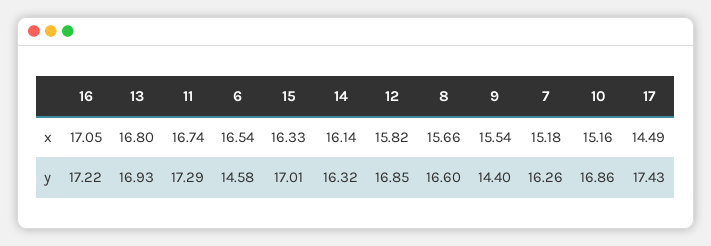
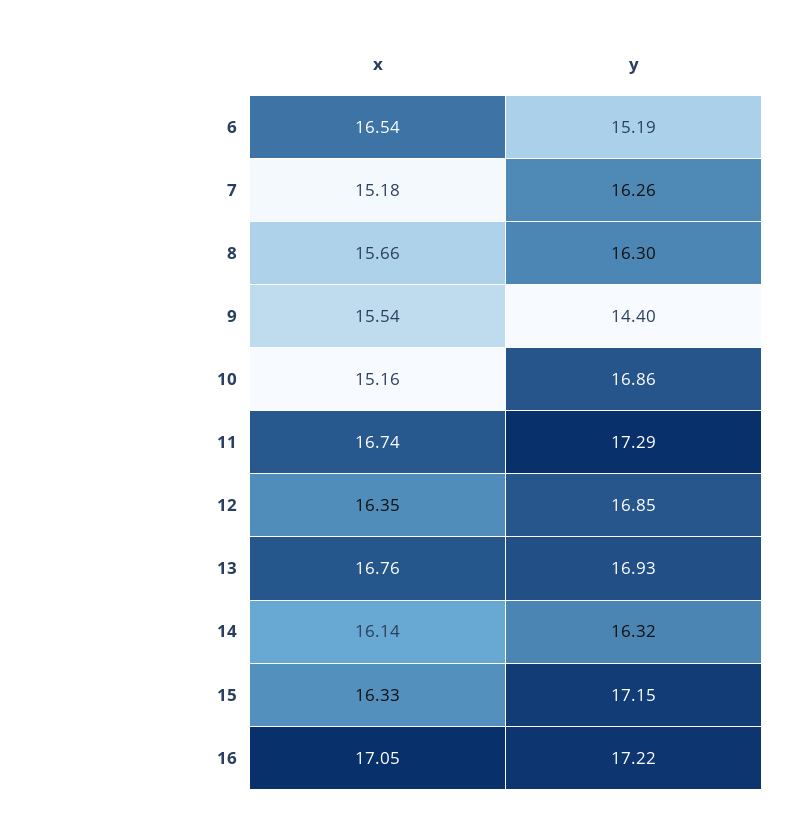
  {
    "16": {
      "x": 17.05,
      "y": 17.22
    },
    "13": {
-     "x": 16.8,
+     "x": 16.76,
      "y": 16.93
    },
    "11": {
      "x": 16.74,
      "y": 17.29
    },
    "6": {
      "x": 16.54,
-     "y": 14.58
+     "y": 15.19
    },
    "15": {
      "x": 16.33,
-     "y": 17.01
+     "y": 17.15
    },
    "14": {
      "x": 16.14,
      "y": 16.32
    },
    "12": {
-     "x": 15.82,
+     "x": 16.35,
      "y": 16.85
    },
    "8": {
      "x": 15.66,
-     "y": 16.6
+     "y": 16.3
    },
    "9": {
      "x": 15.54,
      "y": 14.4
    },
    "7": {
      "x": 15.18,
      "y": 16.26
    },
    "10": {
      "x": 15.16,
      "y": 16.86
-   },
+   }
-   "17": {
-     "x": 14.49,
-     "y": 17.43
-   }
  }

